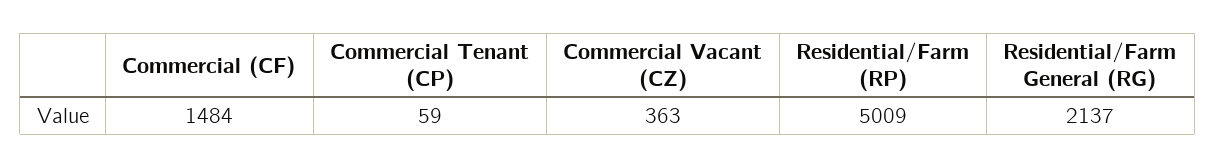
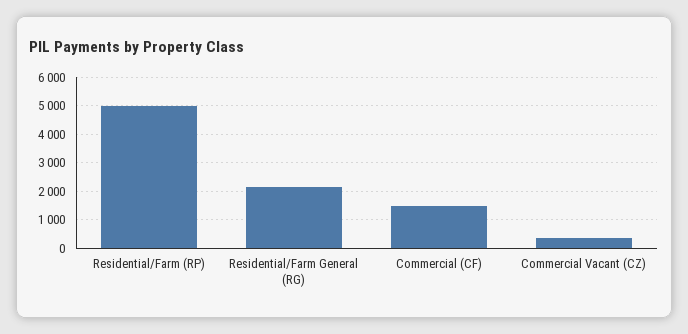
  {
    "Commercial (CF)": 1484,
-   "Commercial Tenant (CP)": 59,
    "Commercial Vacant (CZ)": 363,
    "Residential/Farm (RP)": 5009,
    "Residential/Farm General (RG)": 2137
  }

